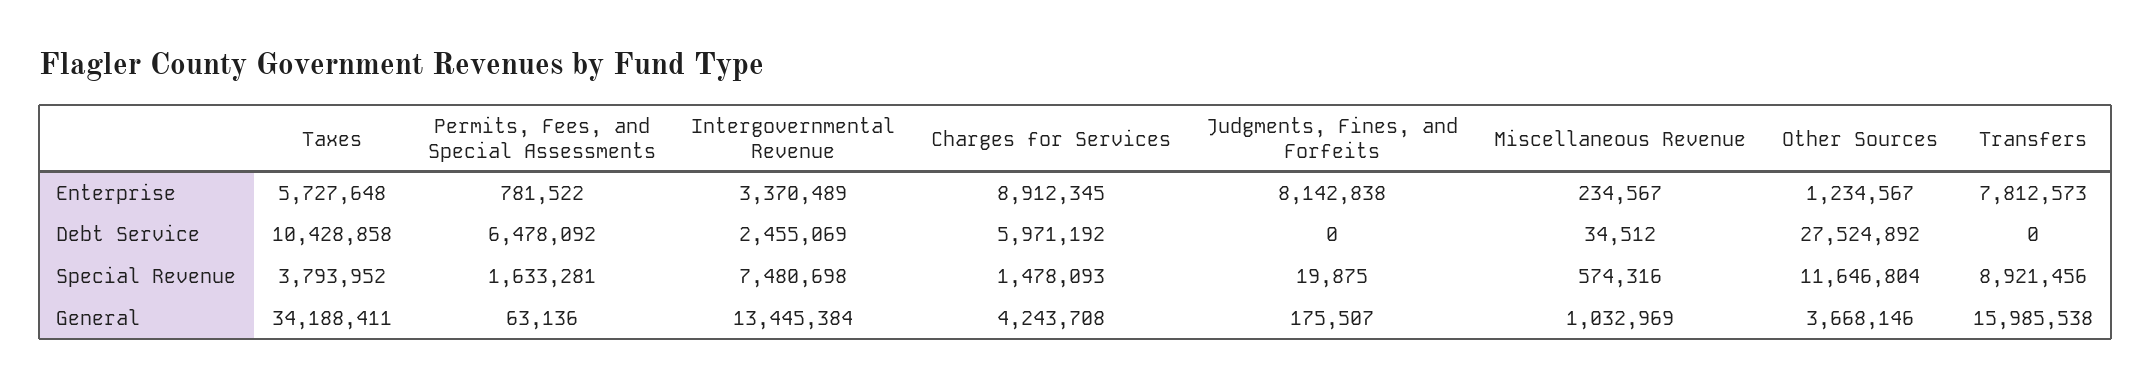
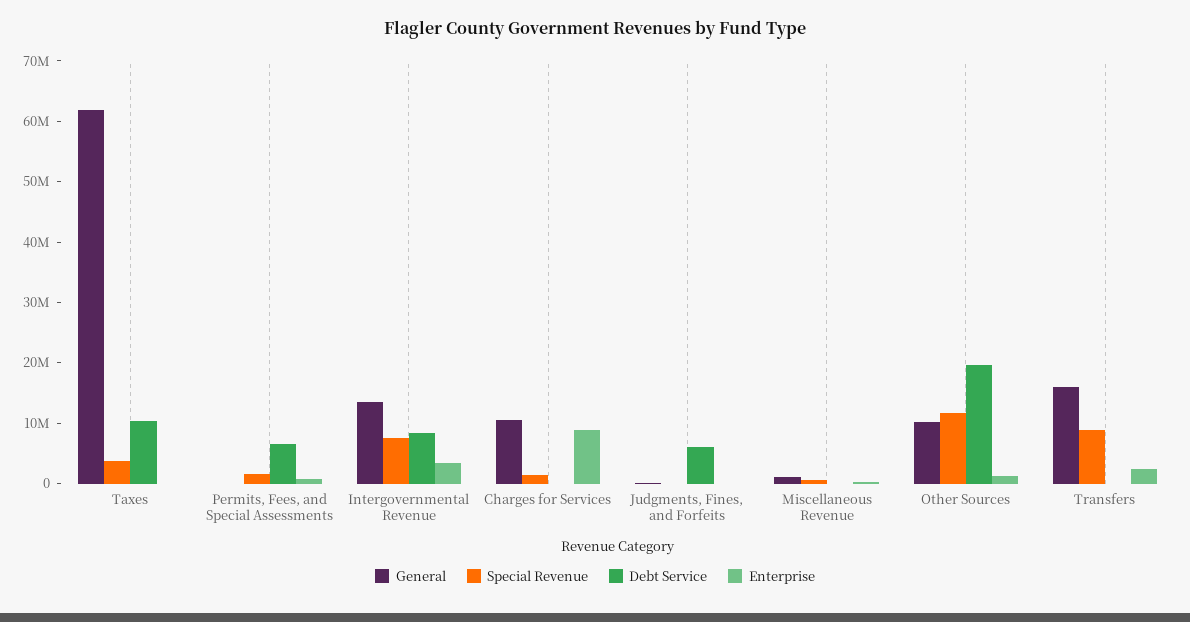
  {
    "Enterprise": {
-     "Taxes": 5727648,
+     "Taxes": 0,
      "Permits, Fees, and Special Assessments": 781522,
      "Intergovernmental Revenue": 3370489,
      "Charges for Services": 8912345,
-     "Judgments, Fines, and Forfeits": 8142838,
+     "Judgments, Fines, and Forfeits": 0,
      "Miscellaneous Revenue": 234567,
      "Other Sources": 1234567,
-     "Transfers": 7812573
+     "Transfers": 2000000
    },
    "Debt Service": {
      "Taxes": 10428858,
      "Permits, Fees, and Special Assessments": 6478092,
-     "Intergovernmental Revenue": 2455069,
+     "Intergovernmental Revenue": 8000000,
-     "Charges for Services": 5971192,
+     "Charges for Services": 0,
-     "Judgments, Fines, and Forfeits": 0,
+     "Judgments, Fines, and Forfeits": 6000000,
      "Miscellaneous Revenue": 34512,
-     "Other Sources": 27524892,
+     "Other Sources": 20000000,
      "Transfers": 0
    },
    "Special Revenue": {
      "Taxes": 3793952,
      "Permits, Fees, and Special Assessments": 1633281,
      "Intergovernmental Revenue": 7480698,
      "Charges for Services": 1478093,
      "Judgments, Fines, and Forfeits": 19875,
      "Miscellaneous Revenue": 574316,
      "Other Sources": 11646804,
      "Transfers": 8921456
    },
    "General": {
-     "Taxes": 34188411,
+     "Taxes": 62000000,
      "Permits, Fees, and Special Assessments": 63136,
      "Intergovernmental Revenue": 13445384,
-     "Charges for Services": 4243708,
+     "Charges for Services": 10000000,
      "Judgments, Fines, and Forfeits": 175507,
      "Miscellaneous Revenue": 1032969,
-     "Other Sources": 3668146,
+     "Other Sources": 10000000,
      "Transfers": 15985538
    }
  }

